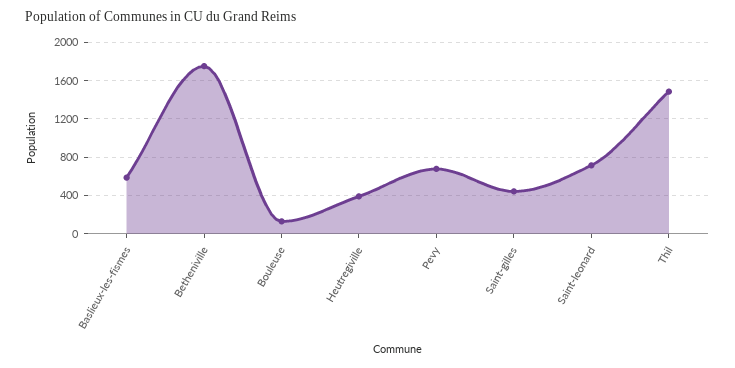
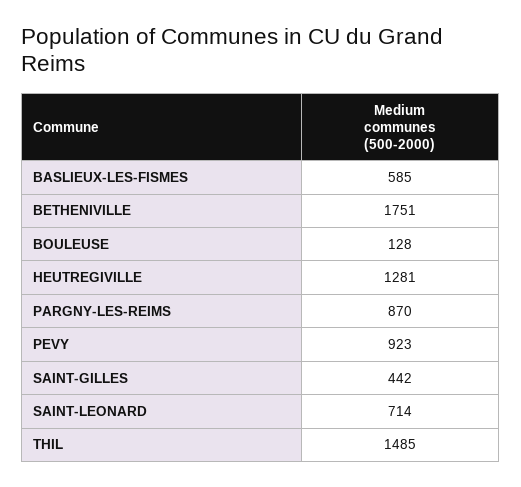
  {
    "Baslieux-les-fismes": 585,
    "Betheniville": 1751,
    "Bouleuse": 128,
-   "Heutregiville": 400,
+   "Heutregiville": 1281,
-   "Pevy": 700,
+   "Pevy": 923,
    "Saint-gilles": 442,
    "Saint-leonard": 714,
-   "Thil": 1485
+   "Thil": 1485,
+   "PARGNY-LES-REIMS": 870
  }

